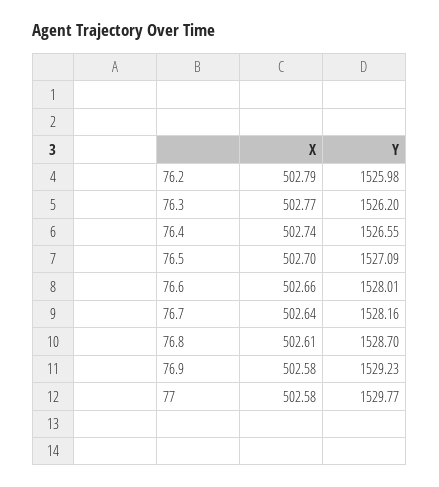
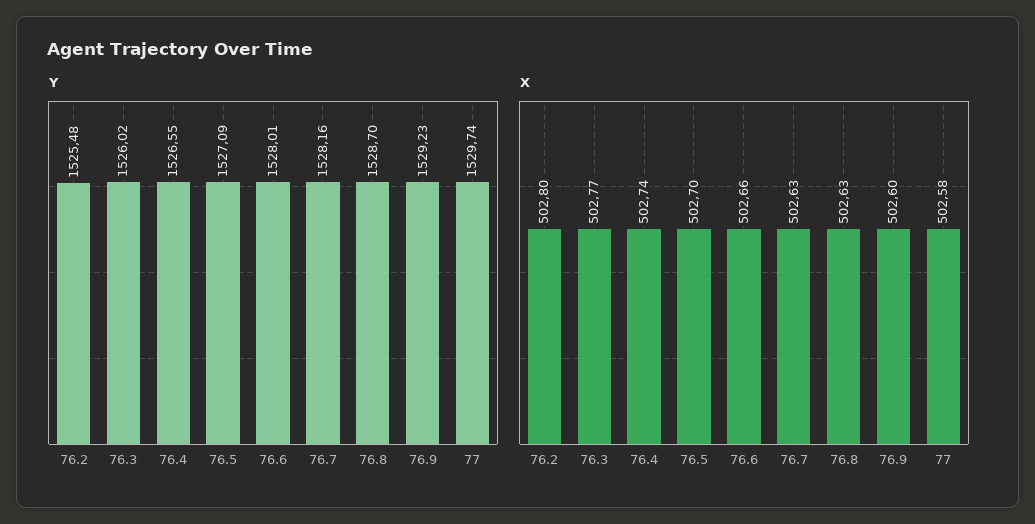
  {
    "X": {
-     "76.2": 502.79,
+     "76.2": 502.8,
      "76.3": 502.77,
      "76.4": 502.74,
      "76.5": 502.7,
      "76.6": 502.66,
-     "76.7": 502.64,
+     "76.7": 502.63,
-     "76.8": 502.61,
+     "76.8": 502.63,
-     "76.9": 502.58,
+     "76.9": 502.6,
      "77": 502.58
    },
    "Y": {
-     "76.2": 1525.98,
+     "76.2": 1525.48,
-     "76.3": 1526.2,
+     "76.3": 1526.02,
      "76.4": 1526.55,
      "76.5": 1527.09,
      "76.6": 1528.01,
      "76.7": 1528.16,
      "76.8": 1528.7,
      "76.9": 1529.23,
-     "77": 1529.77
+     "77": 1529.74
    }
  }

